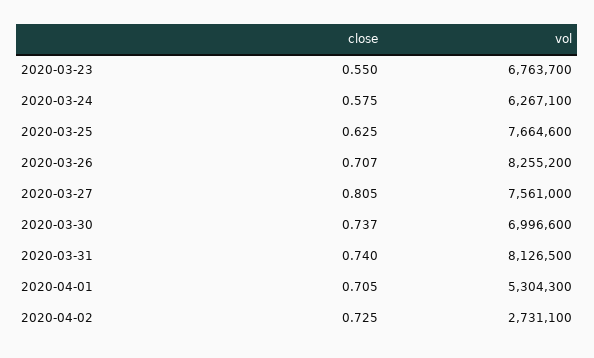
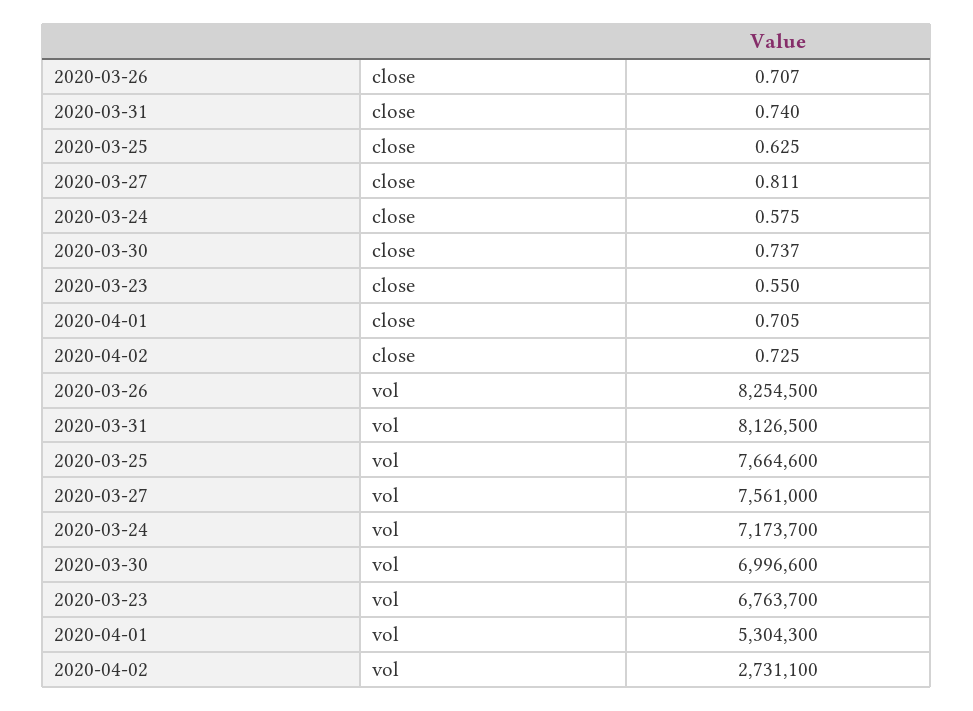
  {
    "close": {
      "2020-03-23": 0.55,
      "2020-03-24": 0.575,
      "2020-03-25": 0.625,
      "2020-03-26": 0.707,
-     "2020-03-27": 0.805,
+     "2020-03-27": 0.811,
      "2020-03-30": 0.737,
      "2020-03-31": 0.74,
      "2020-04-01": 0.705,
      "2020-04-02": 0.725
    },
    "vol": {
      "2020-03-23": 6763700,
-     "2020-03-24": 6267100,
+     "2020-03-24": 7173700,
      "2020-03-25": 7664600,
-     "2020-03-26": 8255200,
+     "2020-03-26": 8254500,
      "2020-03-27": 7561000,
      "2020-03-30": 6996600,
      "2020-03-31": 8126500,
      "2020-04-01": 5304300,
      "2020-04-02": 2731100
    }
  }

